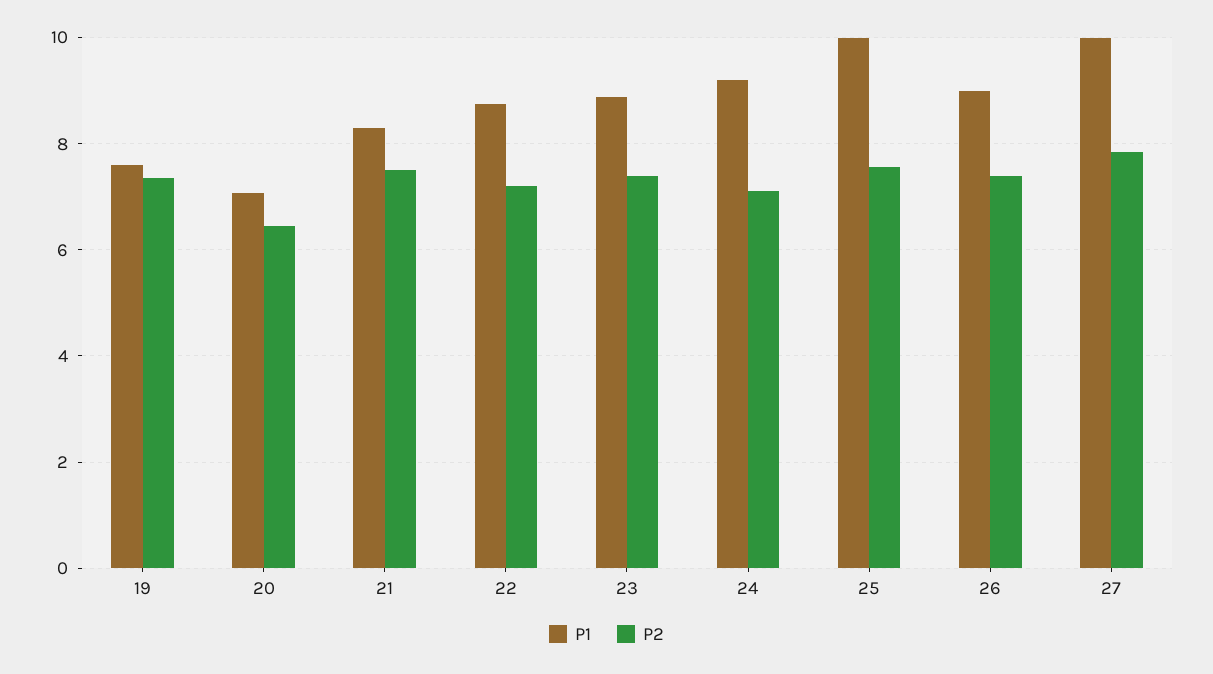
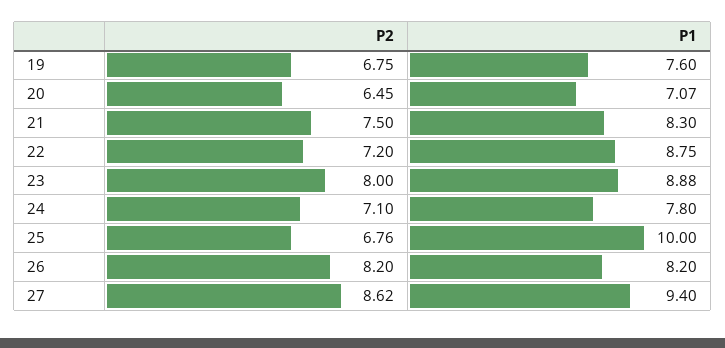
  {
    "P1": {
      "19": 7.6,
      "20": 7.07,
      "21": 8.3,
      "22": 8.75,
      "23": 8.88,
-     "24": 9.2,
+     "24": 7.8,
      "25": 10,
-     "26": 9,
+     "26": 8.2,
-     "27": 10
+     "27": 9.4
    },
    "P2": {
-     "19": 7.4,
+     "19": 6.75,
      "20": 6.45,
      "21": 7.5,
      "22": 7.2,
-     "23": 7.4,
+     "23": 8,
      "24": 7.1,
-     "25": 7.6,
+     "25": 6.76,
-     "26": 7.4,
+     "26": 8.2,
-     "27": 7.8
+     "27": 8.62
    }
  }

